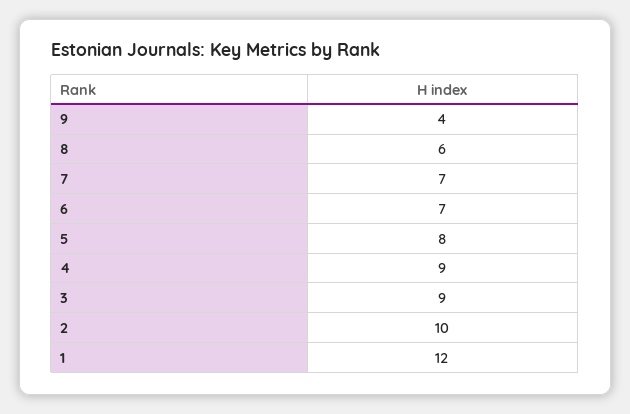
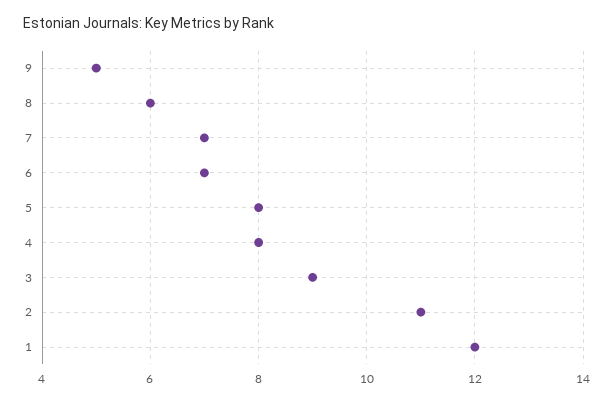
  {
-   "9": 4,
+   "9": 5,
    "8": 6,
    "7": 7,
    "6": 7,
    "5": 8,
-   "4": 9,
+   "4": 8,
    "3": 9,
-   "2": 10,
+   "2": 11,
    "1": 12
  }

